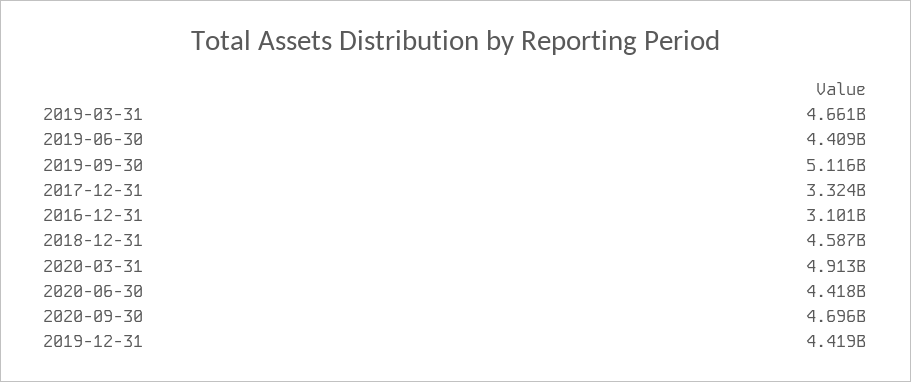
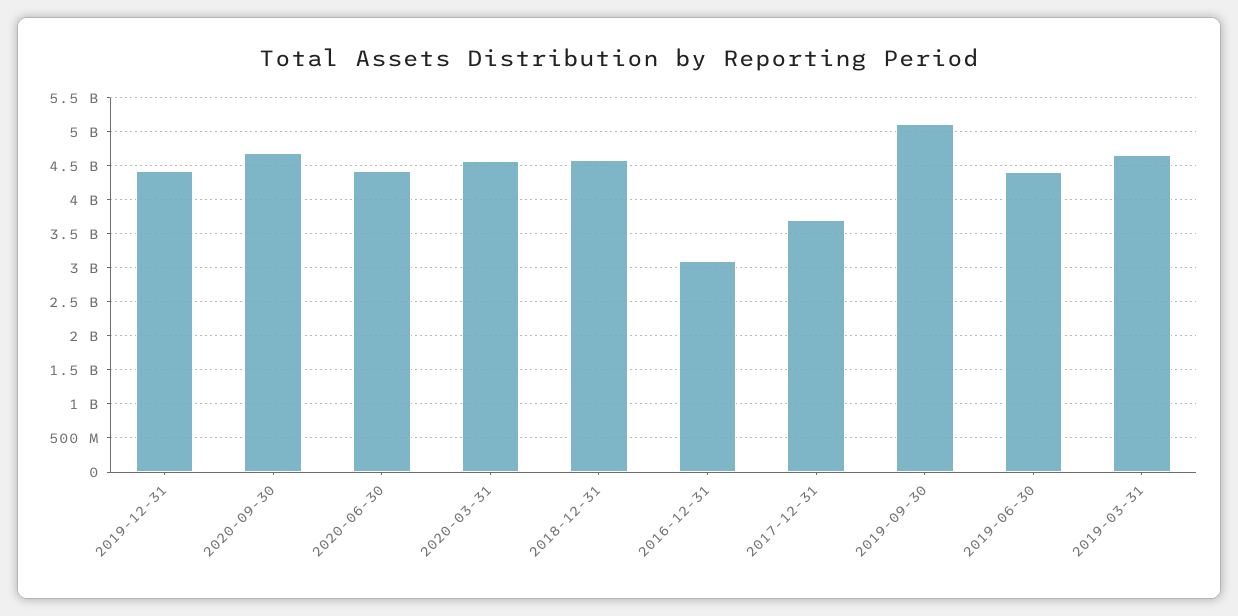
  {
    "2019-03-31": 4661000000,
    "2019-06-30": 4409000000,
    "2019-09-30": 5116000000,
-   "2017-12-31": 3324000000,
+   "2017-12-31": 3700000000,
    "2016-12-31": 3101000000,
    "2018-12-31": 4587000000,
-   "2020-03-31": 4913000000,
+   "2020-03-31": 4600000000,
    "2020-06-30": 4418000000,
    "2020-09-30": 4696000000,
    "2019-12-31": 4419000000
  }

